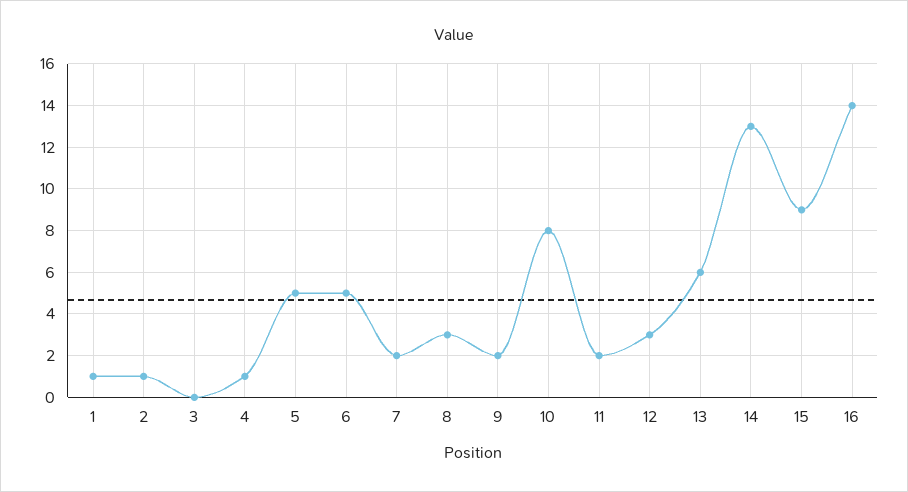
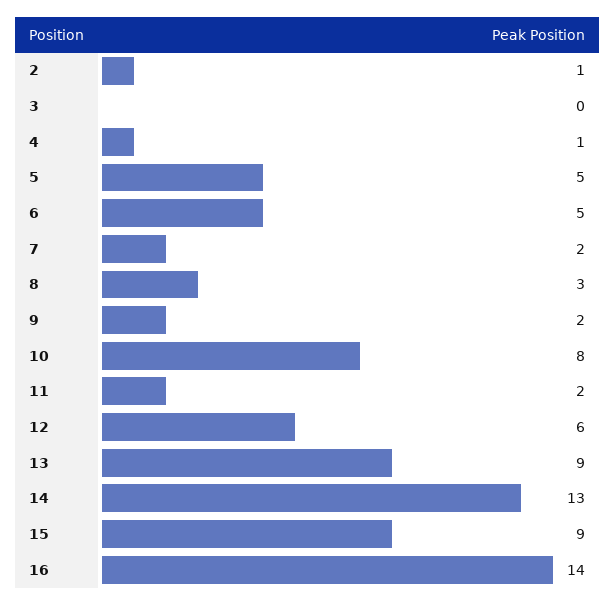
  {
-   "1": 1,
    "2": 1,
    "3": 0,
    "4": 1,
    "5": 5,
    "6": 5,
    "7": 2,
    "8": 3,
    "9": 2,
    "10": 8,
    "11": 2,
-   "12": 3,
+   "12": 6,
-   "13": 6,
+   "13": 9,
    "14": 13,
    "15": 9,
    "16": 14
  }

